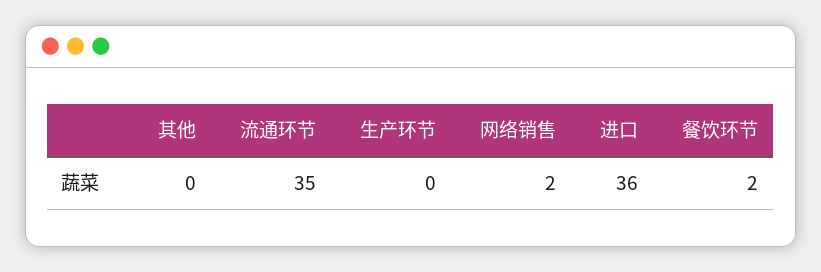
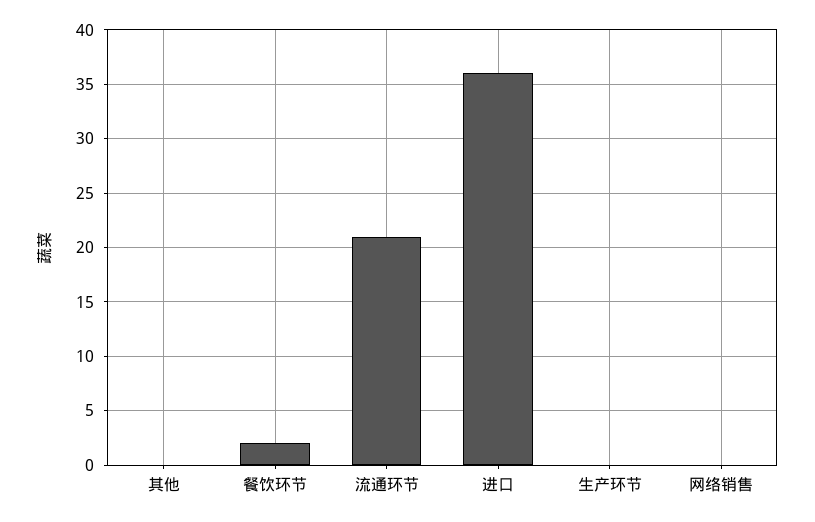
  {
    "其他": 0,
-   "流通环节": 35,
+   "流通环节": 21,
    "生产环节": 0,
-   "网络销售": 2,
+   "网络销售": 0,
    "进口": 36,
    "餐饮环节": 2
  }

